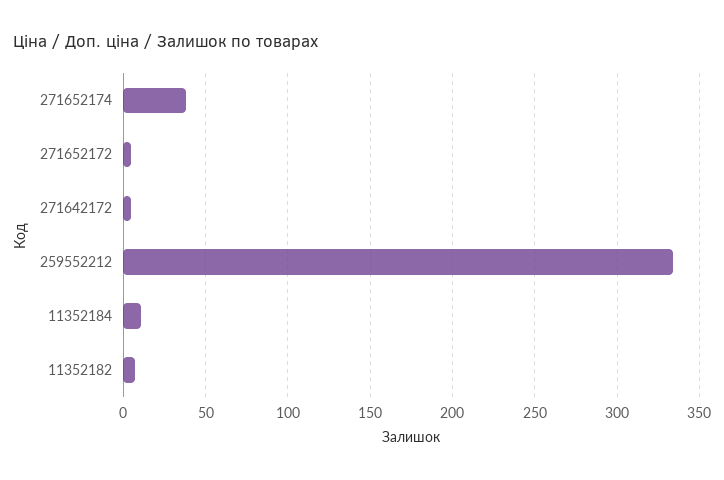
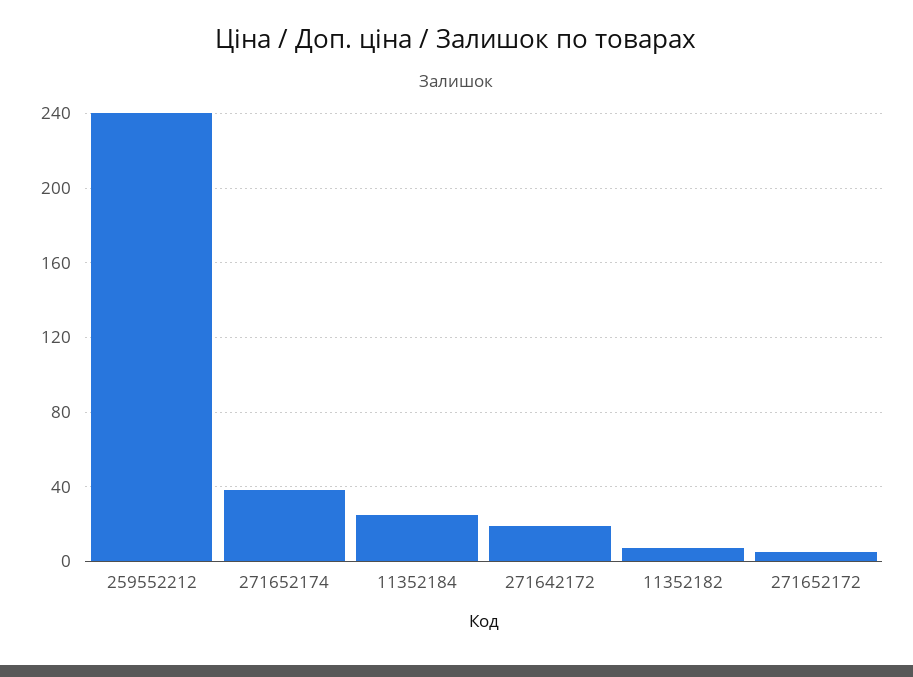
  {
    "271652174": 40,
    "271652172": 5,
-   "271642172": 5,
+   "271642172": 20,
-   "259552212": 335,
+   "259552212": 240,
-   "11352184": 10,
+   "11352184": 25,
    "11352182": 5
  }

